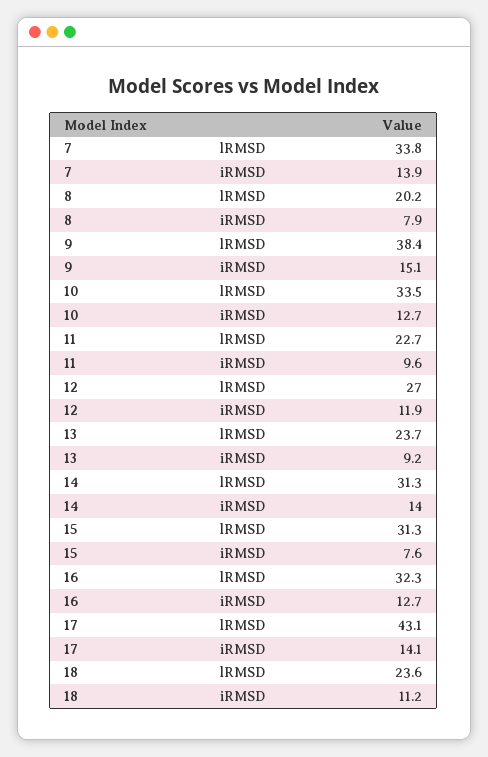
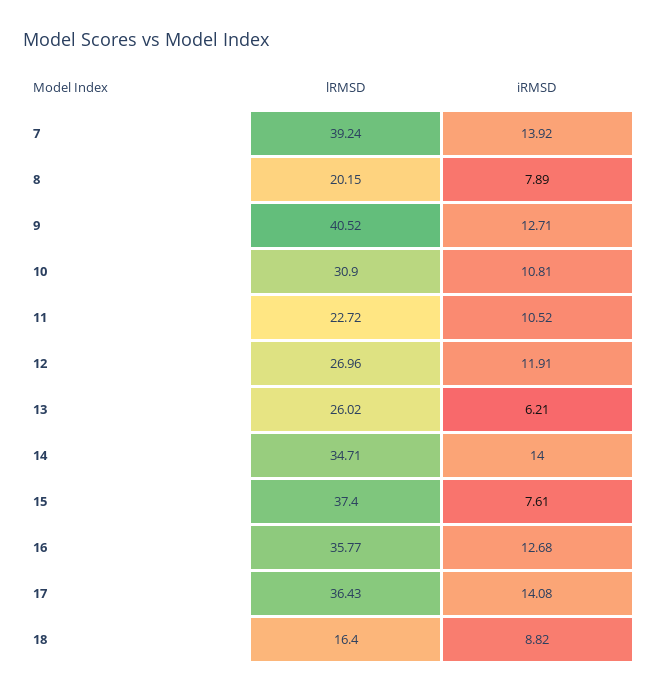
  {
    "7": {
-     "lRMSD": 33.8,
+     "lRMSD": 39.24,
      "iRMSD": 13.92
    },
    "8": {
      "lRMSD": 20.15,
      "iRMSD": 7.89
    },
    "9": {
-     "lRMSD": 38.4,
+     "lRMSD": 40.52,
-     "iRMSD": 15.1
+     "iRMSD": 12.71
    },
    "10": {
-     "lRMSD": 33.5,
+     "lRMSD": 30.9,
-     "iRMSD": 12.7
+     "iRMSD": 10.81
    },
    "11": {
      "lRMSD": 22.72,
-     "iRMSD": 9.6
+     "iRMSD": 10.52
    },
    "12": {
      "lRMSD": 26.96,
      "iRMSD": 11.91
    },
    "13": {
-     "lRMSD": 23.7,
+     "lRMSD": 26.02,
-     "iRMSD": 9.2
+     "iRMSD": 6.21
    },
    "14": {
-     "lRMSD": 31.3,
+     "lRMSD": 34.71,
      "iRMSD": 14
    },
    "15": {
-     "lRMSD": 31.3,
+     "lRMSD": 37.4,
      "iRMSD": 7.61
    },
    "16": {
-     "lRMSD": 32.3,
+     "lRMSD": 35.77,
      "iRMSD": 12.68
    },
    "17": {
-     "lRMSD": 43.1,
+     "lRMSD": 36.43,
      "iRMSD": 14.08
    },
    "18": {
-     "lRMSD": 23.6,
+     "lRMSD": 16.4,
-     "iRMSD": 11.2
+     "iRMSD": 8.82
    }
  }

